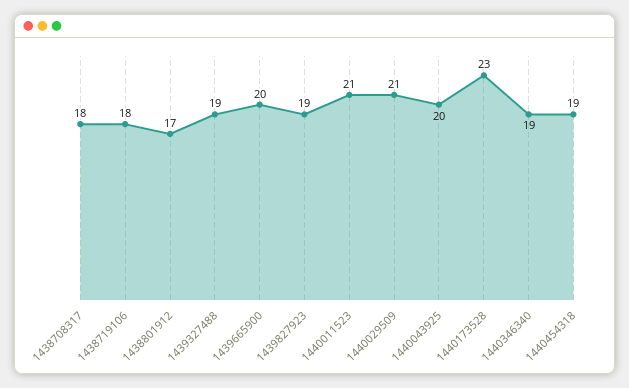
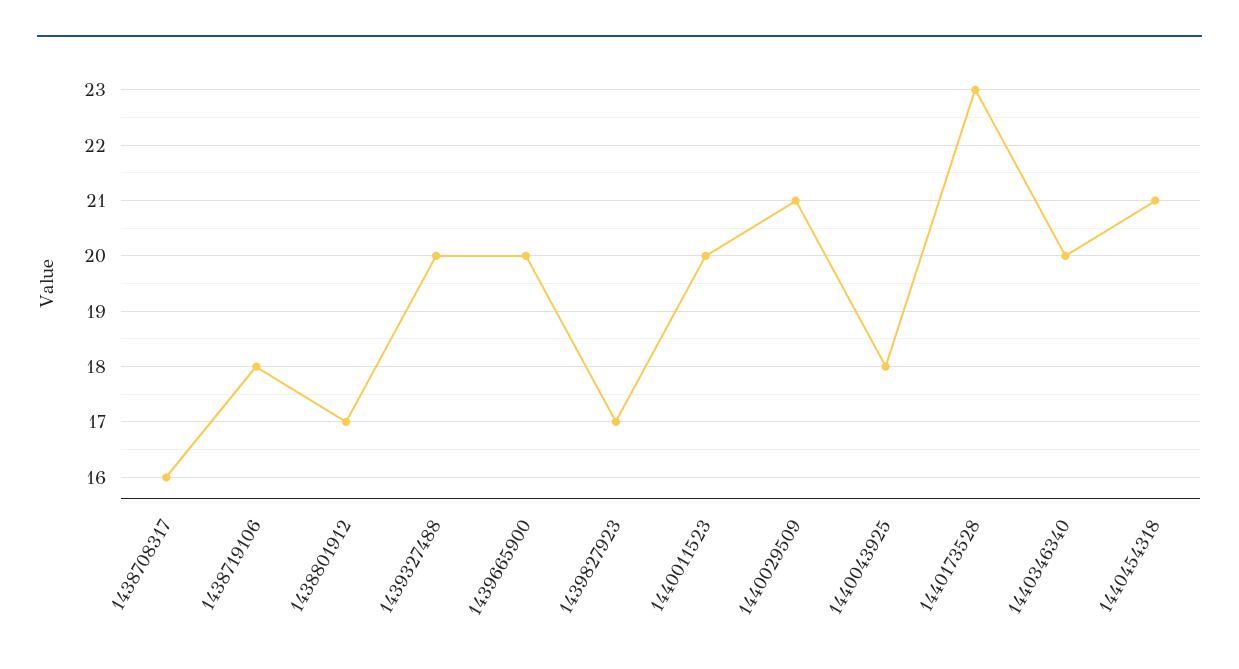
  {
-   "1438708317": 18,
+   "1438708317": 16,
    "1438719106": 18,
    "1438801912": 17,
-   "1439327488": 19,
+   "1439327488": 20,
    "1439665900": 20,
-   "1439827923": 19,
+   "1439827923": 17,
-   "1440011523": 21,
+   "1440011523": 20,
    "1440029509": 21,
-   "1440043925": 20,
+   "1440043925": 18,
    "1440173528": 23,
-   "1440346340": 19,
+   "1440346340": 20,
-   "1440454318": 19
+   "1440454318": 21
  }

